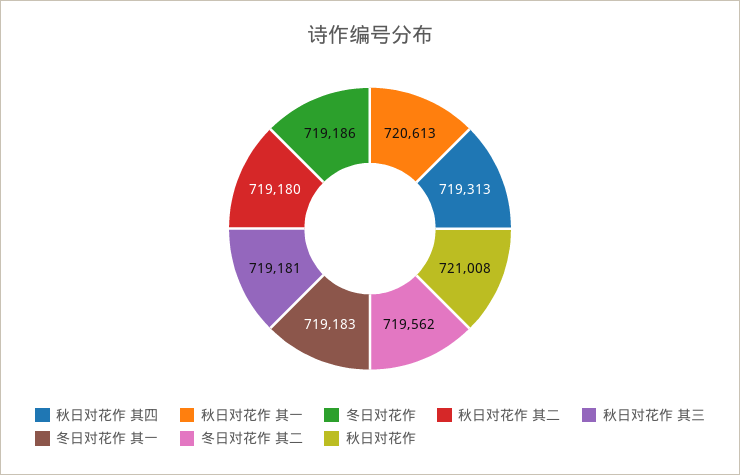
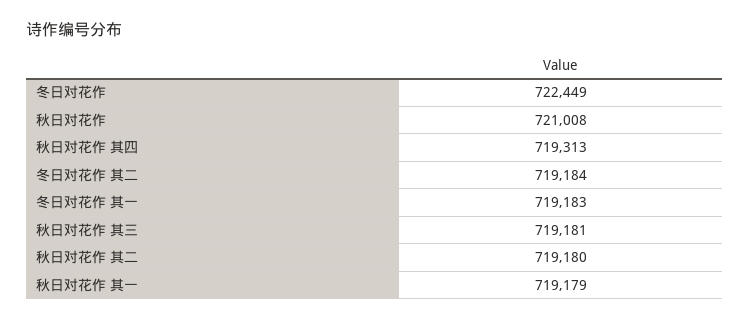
  {
    "秋日对花作 其四": 719313,
-   "秋日对花作 其一": 720613,
+   "秋日对花作 其一": 719179,
-   "冬日对花作": 719186,
+   "冬日对花作": 722449,
    "秋日对花作 其二": 719180,
    "秋日对花作 其三": 719181,
    "冬日对花作 其一": 719183,
-   "冬日对花作 其二": 719562,
+   "冬日对花作 其二": 719184,
    "秋日对花作": 721008
  }

